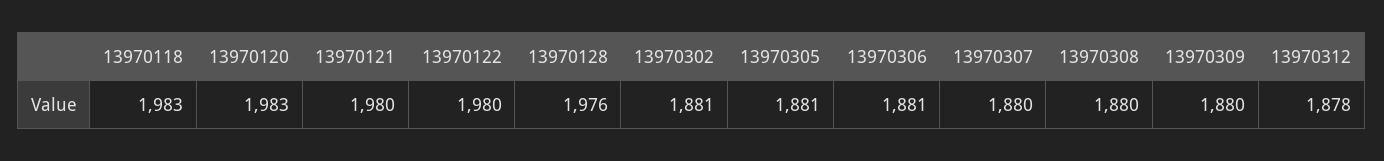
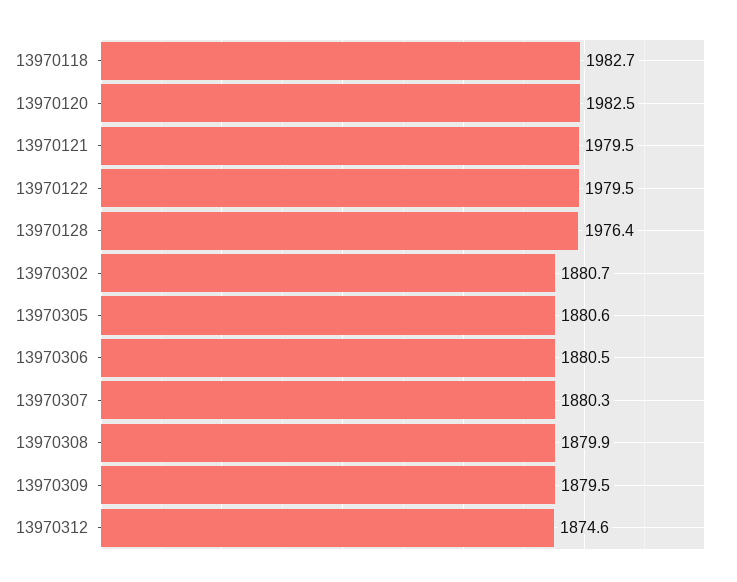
  {
    "13970118": 1982.7,
    "13970120": 1982.5,
    "13970121": 1979.5,
    "13970122": 1979.5,
    "13970128": 1976.4,
    "13970302": 1880.7,
    "13970305": 1880.6,
    "13970306": 1880.5,
    "13970307": 1880.3,
    "13970308": 1879.9,
    "13970309": 1879.5,
-   "13970312": 1878
+   "13970312": 1874.6
  }

